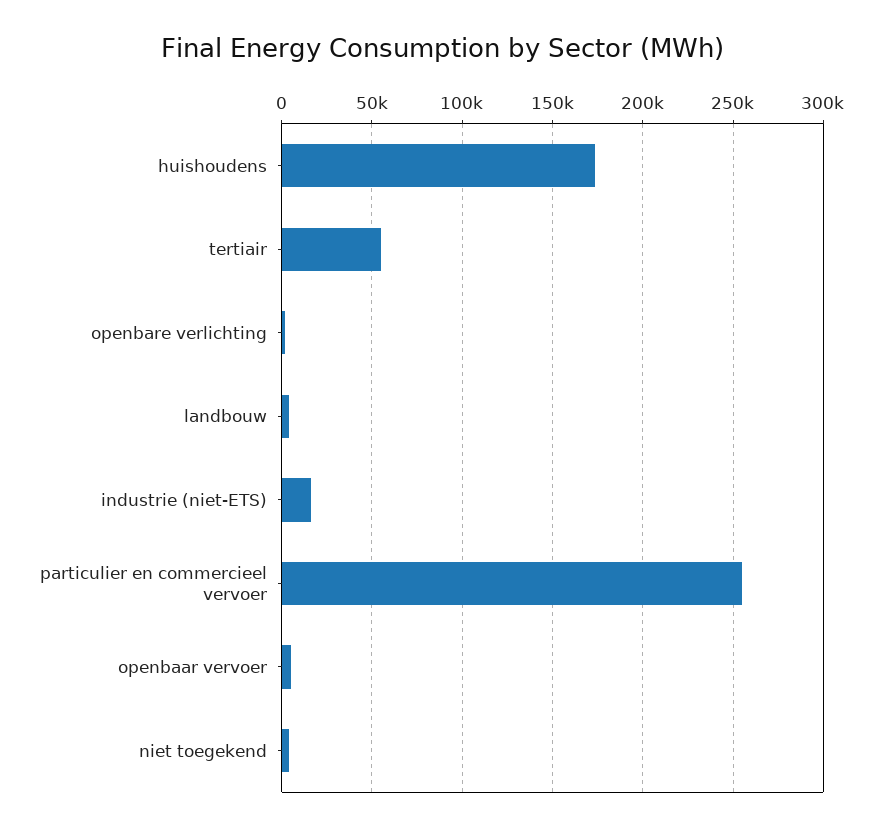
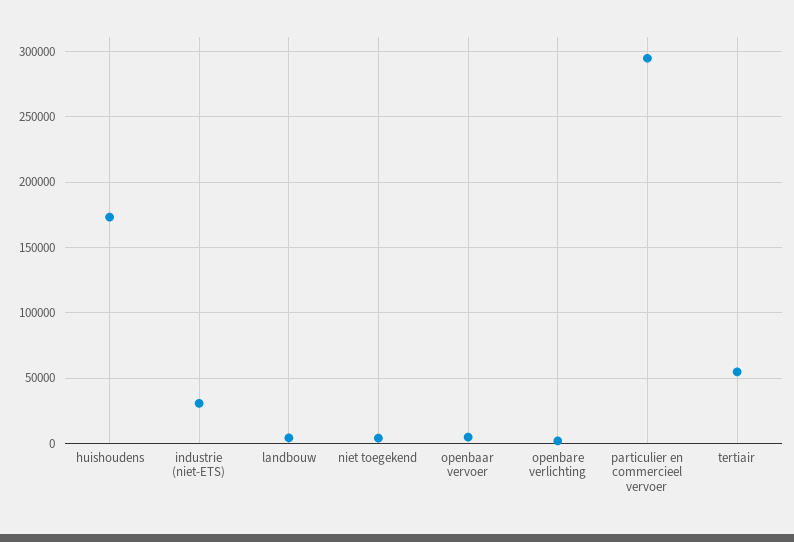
  {
    "huishoudens": 175000,
    "tertiair": 55000,
    "openbare verlichting": 0,
    "landbouw": 5000,
-   "industrie (niet-ETS)": 15000,
+   "industrie (niet-ETS)": 30000,
-   "particulier en commercieel vervoer": 255000,
+   "particulier en commercieel vervoer": 295000,
    "openbaar vervoer": 5000,
    "niet toegekend": 5000
  }

